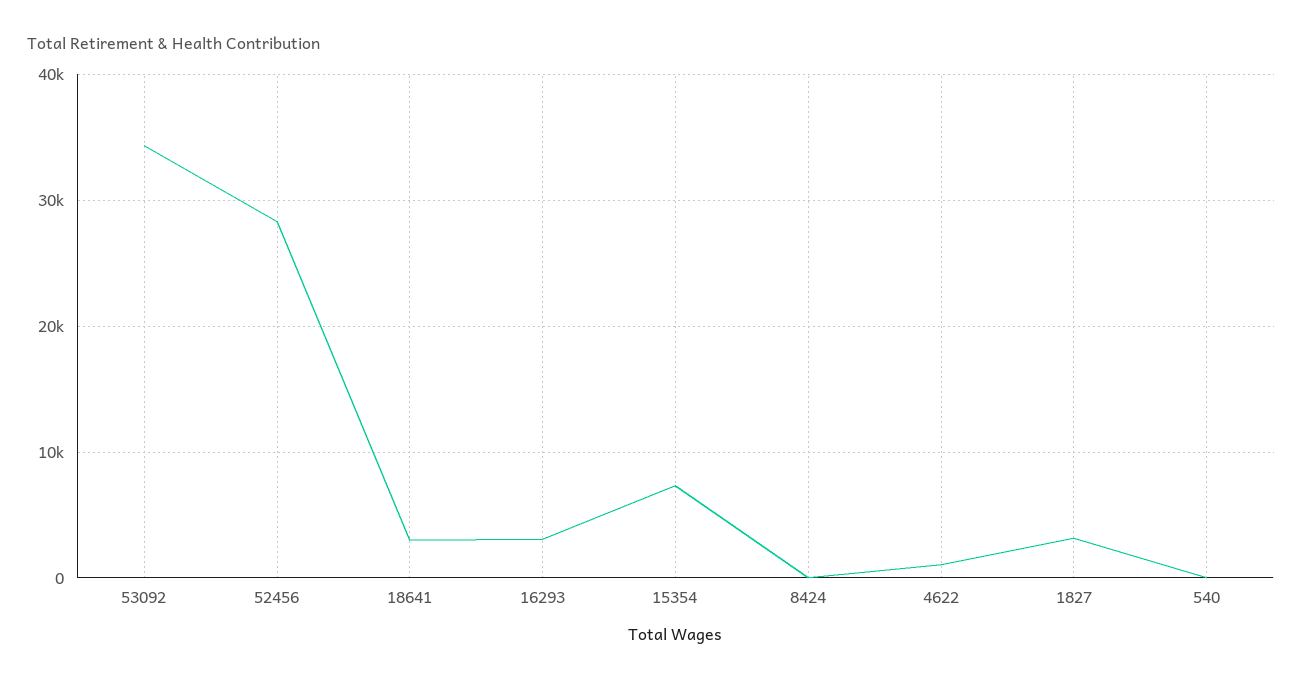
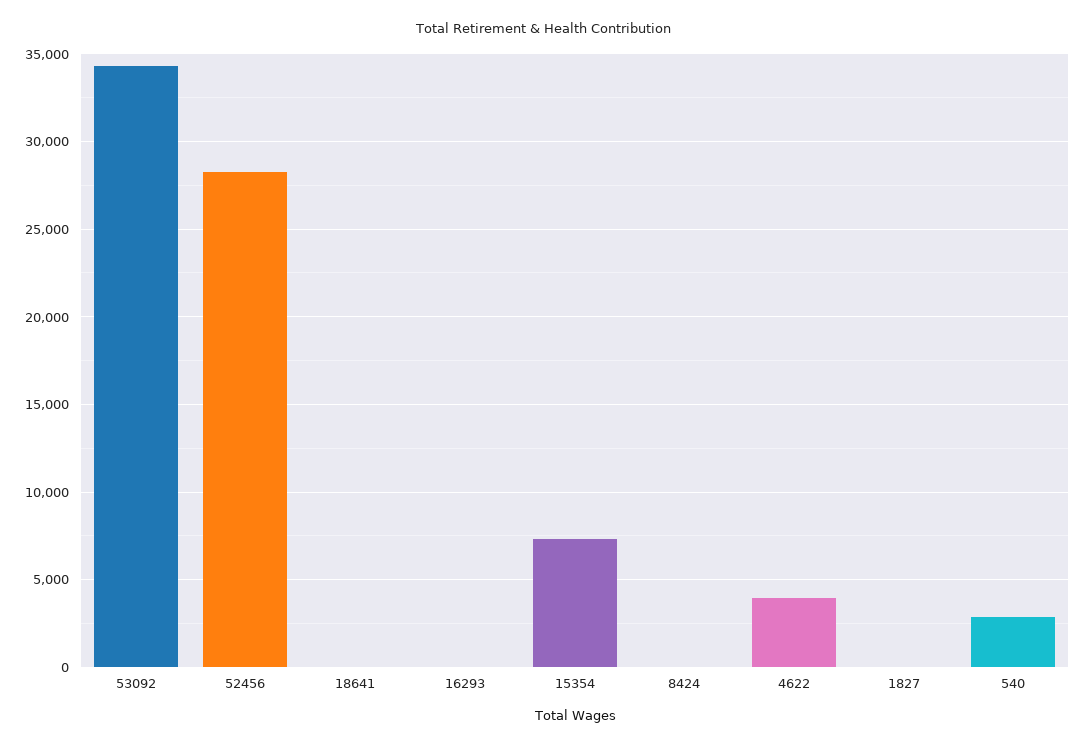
  {
    "53092": 34500,
    "52456": 28500,
-   "18641": 3000,
+   "18641": 0,
-   "16293": 3000,
+   "16293": 0,
    "15354": 7500,
    "8424": 0,
-   "4622": 1000,
+   "4622": 4000,
-   "1827": 3000,
+   "1827": 0,
-   "540": 0
+   "540": 3000
  }

